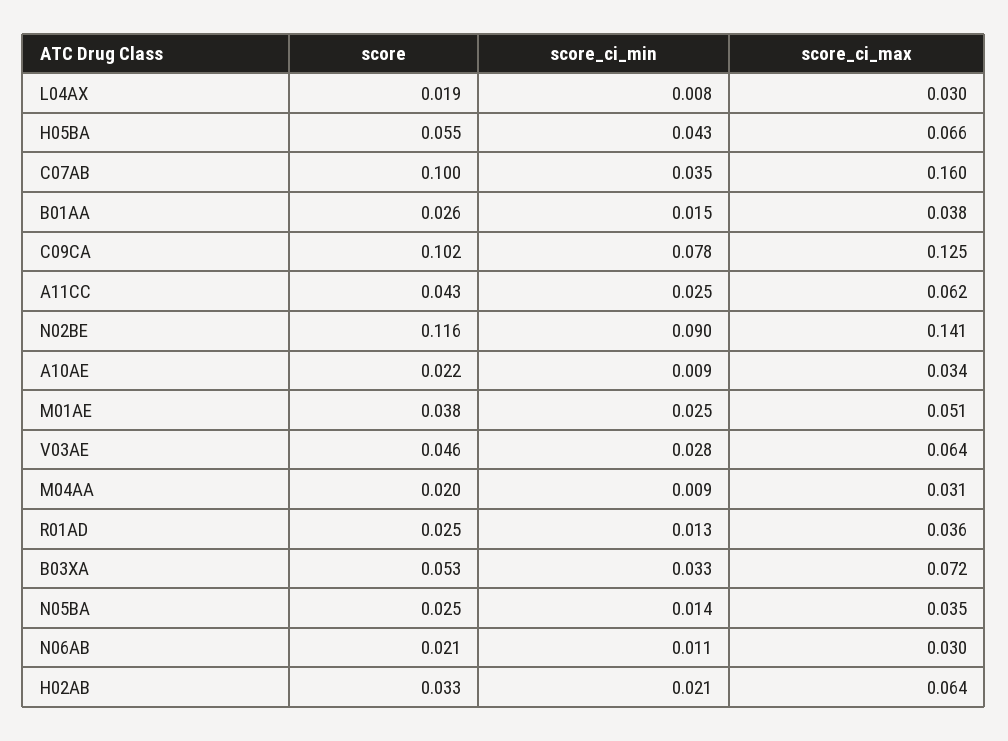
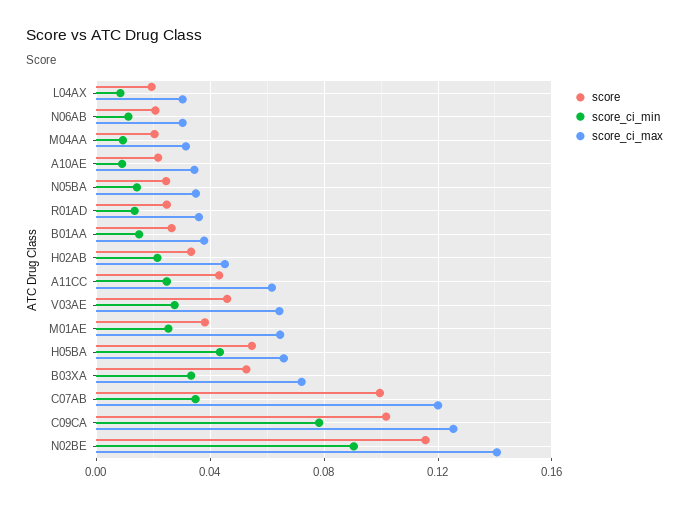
  {
    "score": {
      "L04AX": 0.019,
      "H05BA": 0.055,
      "C07AB": 0.1,
      "B01AA": 0.026,
      "C09CA": 0.102,
      "A11CC": 0.043,
      "N02BE": 0.116,
      "A10AE": 0.022,
      "M01AE": 0.038,
      "V03AE": 0.046,
      "M04AA": 0.02,
      "R01AD": 0.025,
      "B03XA": 0.053,
      "N05BA": 0.025,
      "N06AB": 0.021,
      "H02AB": 0.033
    },
    "score_ci_min": {
      "L04AX": 0.008,
      "H05BA": 0.043,
      "C07AB": 0.035,
      "B01AA": 0.015,
      "C09CA": 0.078,
      "A11CC": 0.025,
      "N02BE": 0.09,
      "A10AE": 0.009,
      "M01AE": 0.025,
      "V03AE": 0.028,
      "M04AA": 0.009,
      "R01AD": 0.013,
      "B03XA": 0.033,
      "N05BA": 0.014,
      "N06AB": 0.011,
      "H02AB": 0.021
    },
    "score_ci_max": {
      "L04AX": 0.03,
      "H05BA": 0.066,
-     "C07AB": 0.16,
+     "C07AB": 0.12,
      "B01AA": 0.038,
      "C09CA": 0.125,
      "A11CC": 0.062,
      "N02BE": 0.141,
      "A10AE": 0.034,
-     "M01AE": 0.051,
+     "M01AE": 0.065,
      "V03AE": 0.064,
      "M04AA": 0.031,
      "R01AD": 0.036,
      "B03XA": 0.072,
      "N05BA": 0.035,
      "N06AB": 0.03,
-     "H02AB": 0.064
+     "H02AB": 0.045
    }
  }

